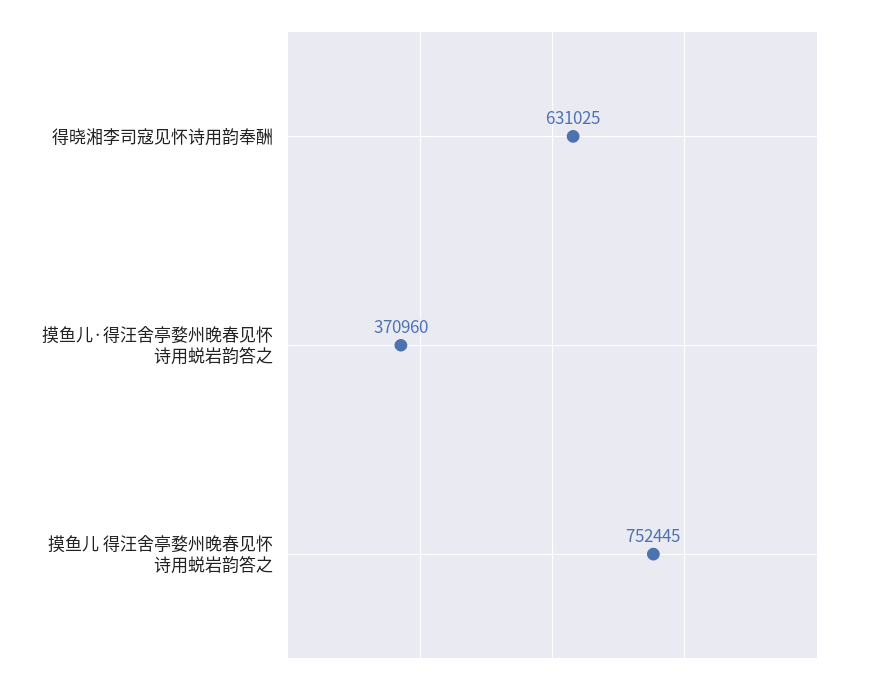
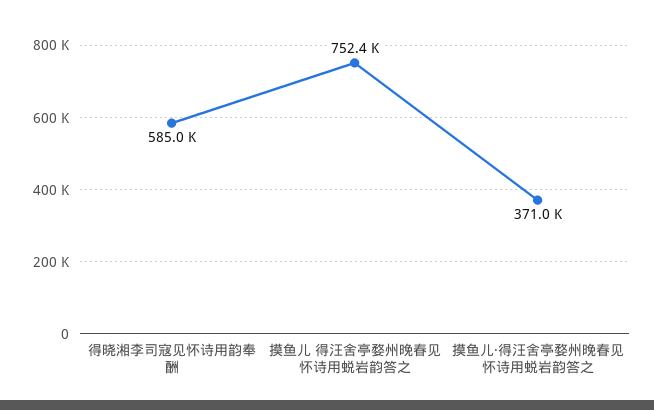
  {
-   "得晓湘李司寇见怀诗用韵奉酬": 631025,
+   "得晓湘李司寇见怀诗用韵奉酬": 585000,
    "摸鱼儿·得汪舍亭婺州晚春见怀诗用蜕岩韵答之": 370960,
    "摸鱼儿 得汪舍亭婺州晚春见怀诗用蜕岩韵答之": 752445
  }

